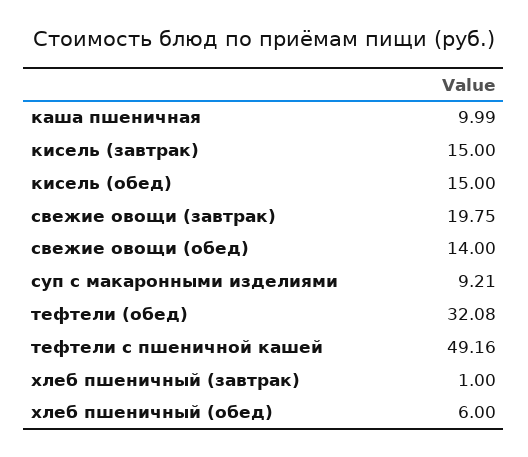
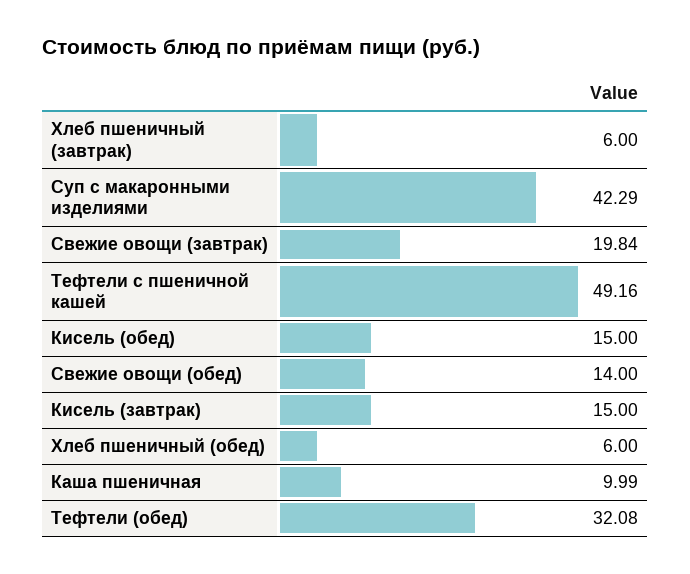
  {
    "каша пшеничная": 9.99,
    "кисель (завтрак)": 15,
    "кисель (обед)": 15,
-   "свежие овощи (завтрак)": 19.75,
+   "свежие овощи (завтрак)": 19.84,
    "свежие овощи (обед)": 14,
-   "суп с макаронными изделиями": 9.21,
+   "суп с макаронными изделиями": 42.29,
    "тефтели (обед)": 32.08,
    "тефтели с пшеничной кашей": 49.16,
-   "хлеб пшеничный (завтрак)": 1,
+   "хлеб пшеничный (завтрак)": 6,
    "хлеб пшеничный (обед)": 6
  }

